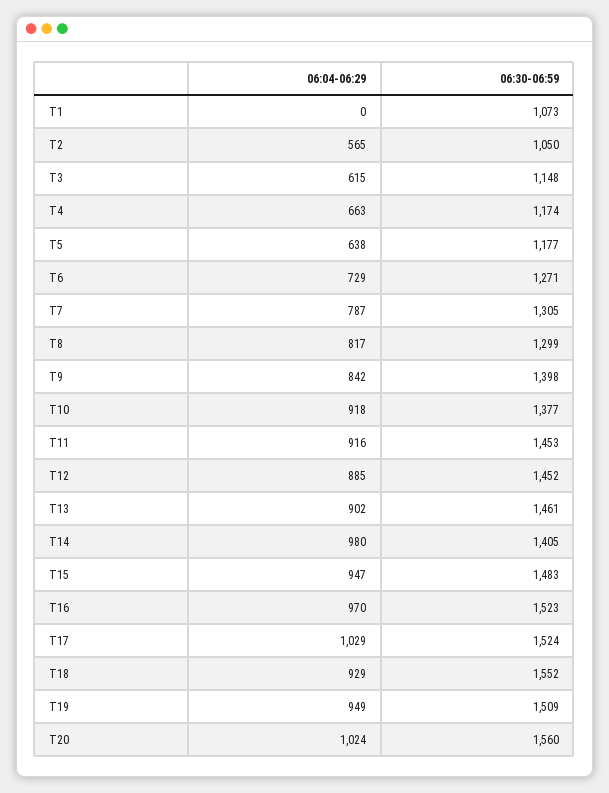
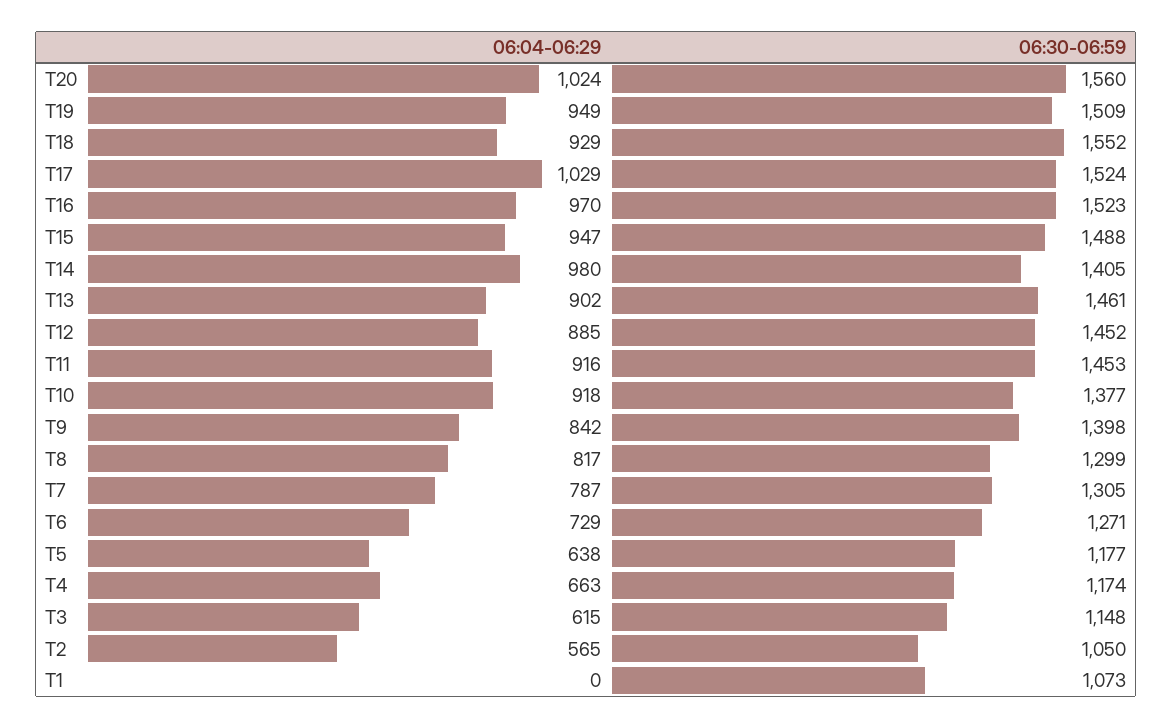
  {
    "06:04-06:29": {
      "T1": 0,
      "T2": 565,
      "T3": 615,
      "T4": 663,
      "T5": 638,
      "T6": 729,
      "T7": 787,
      "T8": 817,
      "T9": 842,
      "T10": 918,
      "T11": 916,
      "T12": 885,
      "T13": 902,
      "T14": 980,
      "T15": 947,
      "T16": 970,
      "T17": 1029,
      "T18": 929,
      "T19": 949,
      "T20": 1024
    },
    "06:30-06:59": {
      "T1": 1073,
      "T2": 1050,
      "T3": 1148,
      "T4": 1174,
      "T5": 1177,
      "T6": 1271,
      "T7": 1305,
      "T8": 1299,
      "T9": 1398,
      "T10": 1377,
      "T11": 1453,
      "T12": 1452,
      "T13": 1461,
      "T14": 1405,
-     "T15": 1483,
+     "T15": 1488,
      "T16": 1523,
      "T17": 1524,
      "T18": 1552,
      "T19": 1509,
      "T20": 1560
    }
  }

